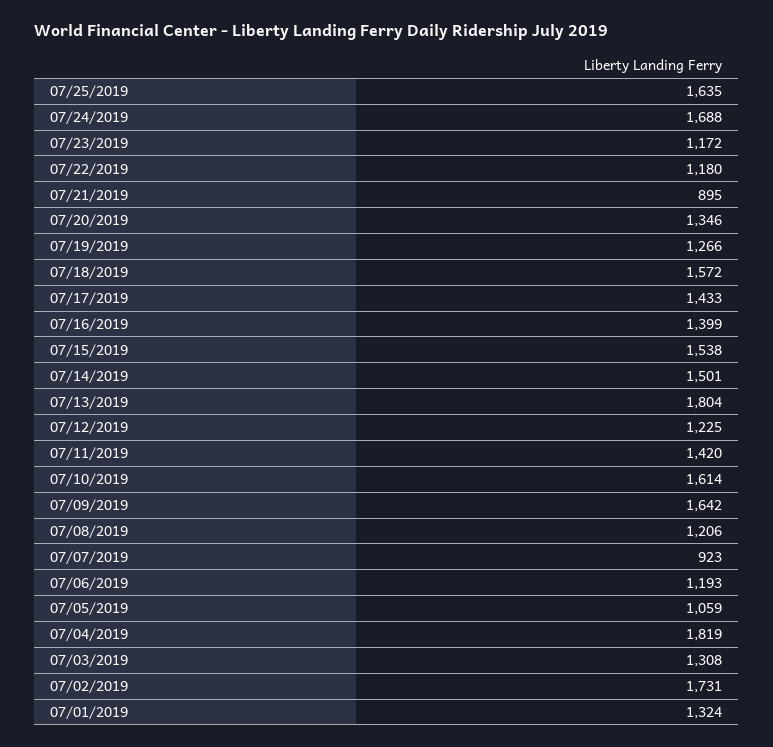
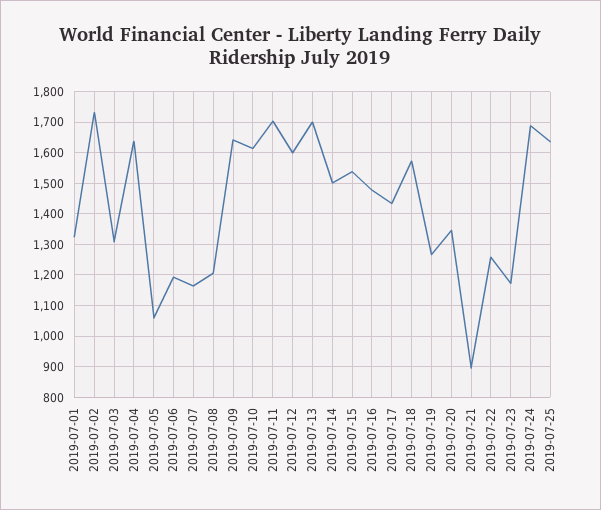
  {
    "07/25/2019": 1635,
    "07/24/2019": 1688,
    "07/23/2019": 1172,
-   "07/22/2019": 1180,
+   "07/22/2019": 1260,
    "07/21/2019": 895,
    "07/20/2019": 1346,
    "07/19/2019": 1266,
    "07/18/2019": 1572,
    "07/17/2019": 1433,
-   "07/16/2019": 1399,
+   "07/16/2019": 1480,
    "07/15/2019": 1538,
    "07/14/2019": 1501,
-   "07/13/2019": 1804,
+   "07/13/2019": 1700,
-   "07/12/2019": 1225,
+   "07/12/2019": 1600,
-   "07/11/2019": 1420,
+   "07/11/2019": 1700,
    "07/10/2019": 1614,
    "07/09/2019": 1642,
    "07/08/2019": 1206,
-   "07/07/2019": 923,
+   "07/07/2019": 1160,
    "07/06/2019": 1193,
    "07/05/2019": 1059,
-   "07/04/2019": 1819,
+   "07/04/2019": 1640,
    "07/03/2019": 1308,
    "07/02/2019": 1731,
    "07/01/2019": 1324
  }

